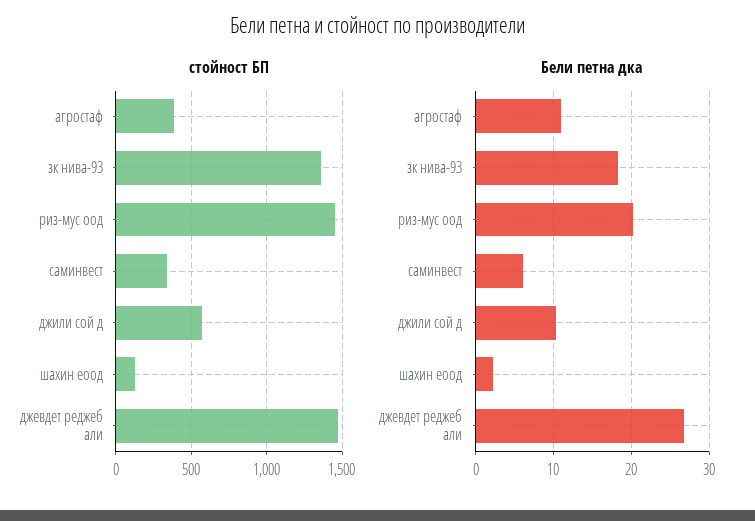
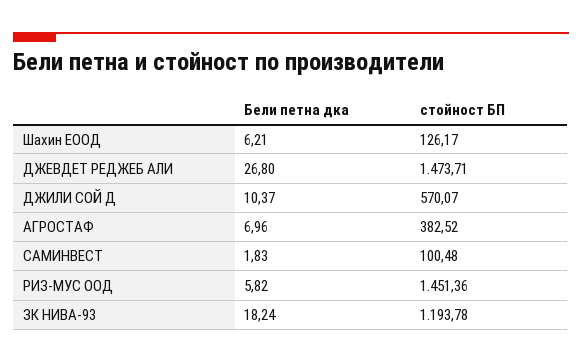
  {
    "стойност БП": {
      "агростаф": 382.52,
-     "зк нива-93": 1350,
+     "зк нива-93": 1193.78,
      "риз-мус оод": 1451.36,
-     "саминвест": 350,
+     "саминвест": 100.48,
      "джили сой д": 570.07,
      "шахин еоод": 126.17,
      "джевдет реджеб али": 1473.71
    },
    "Бели петна дка": {
-     "агростаф": 11,
+     "агростаф": 6.96,
      "зк нива-93": 18.24,
-     "риз-мус оод": 20,
+     "риз-мус оод": 5.82,
-     "саминвест": 6,
+     "саминвест": 1.83,
      "джили сой д": 10.37,
-     "шахин еоод": 2,
+     "шахин еоод": 6.21,
      "джевдет реджеб али": 26.8
    }
  }

